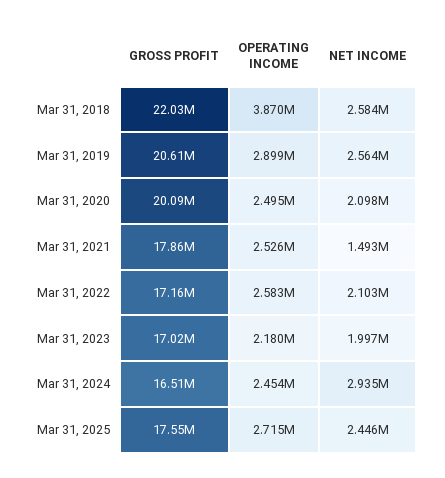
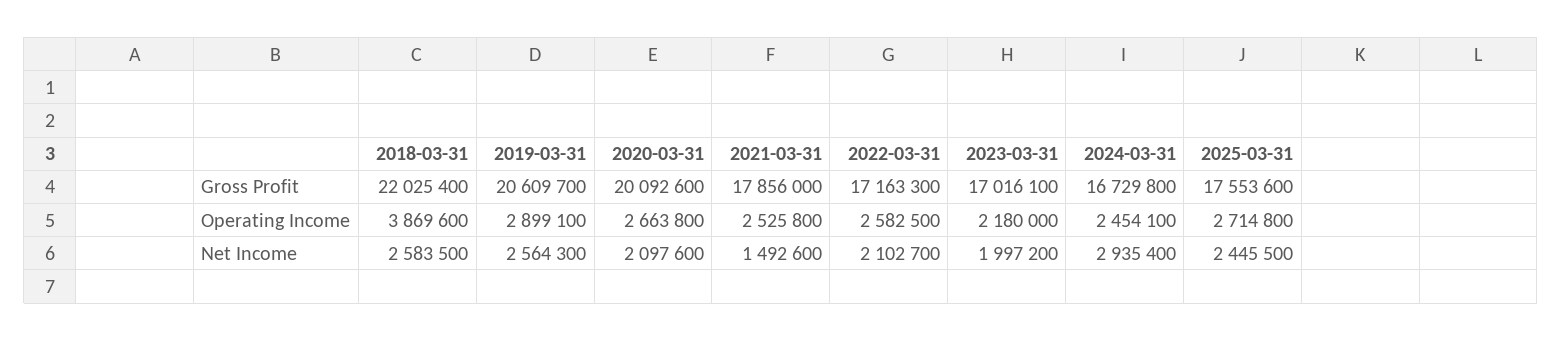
  {
    "GROSS PROFIT": {
      "Mar 31, 2018": 22025400,
      "Mar 31, 2019": 20609700,
      "Mar 31, 2020": 20092600,
      "Mar 31, 2021": 17856000,
      "Mar 31, 2022": 17163300,
      "Mar 31, 2023": 17016100,
-     "Mar 31, 2024": 16510000,
+     "Mar 31, 2024": 16729800,
      "Mar 31, 2025": 17553600
    },
    "OPERATING INCOME": {
      "Mar 31, 2018": 3869600,
      "Mar 31, 2019": 2899100,
-     "Mar 31, 2020": 2495000,
+     "Mar 31, 2020": 2663800,
      "Mar 31, 2021": 2525800,
      "Mar 31, 2022": 2582500,
      "Mar 31, 2023": 2180000,
      "Mar 31, 2024": 2454100,
      "Mar 31, 2025": 2714800
    },
    "NET INCOME": {
      "Mar 31, 2018": 2583500,
      "Mar 31, 2019": 2564300,
      "Mar 31, 2020": 2097600,
      "Mar 31, 2021": 1492600,
      "Mar 31, 2022": 2102700,
      "Mar 31, 2023": 1997200,
      "Mar 31, 2024": 2935400,
      "Mar 31, 2025": 2445500
    }
  }

